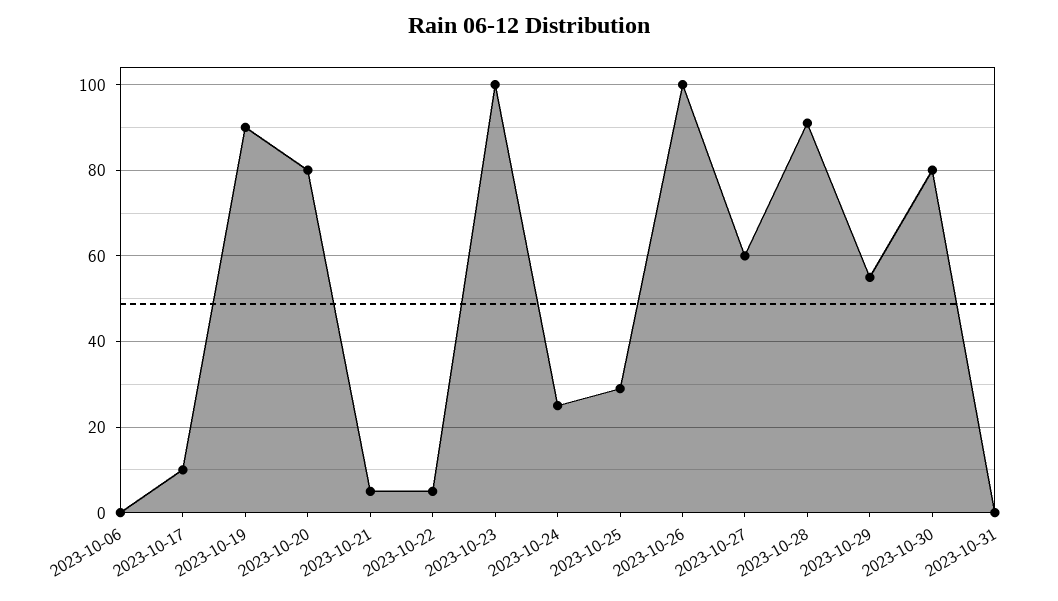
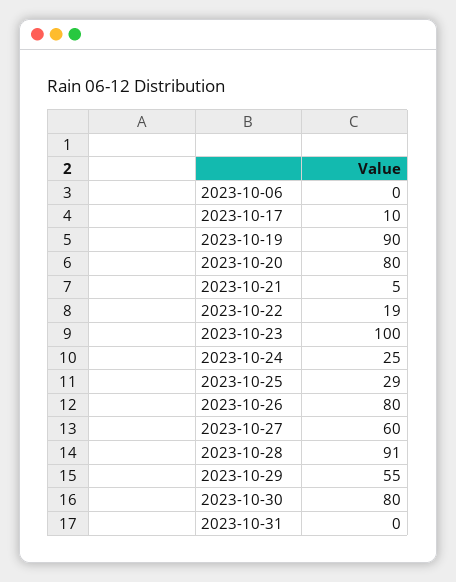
  {
    "2023-10-06": 0,
    "2023-10-17": 10,
    "2023-10-19": 90,
    "2023-10-20": 80,
    "2023-10-21": 5,
-   "2023-10-22": 5,
+   "2023-10-22": 19,
    "2023-10-23": 100,
    "2023-10-24": 25,
    "2023-10-25": 29,
-   "2023-10-26": 100,
+   "2023-10-26": 80,
    "2023-10-27": 60,
    "2023-10-28": 91,
    "2023-10-29": 55,
    "2023-10-30": 80,
    "2023-10-31": 0
  }

